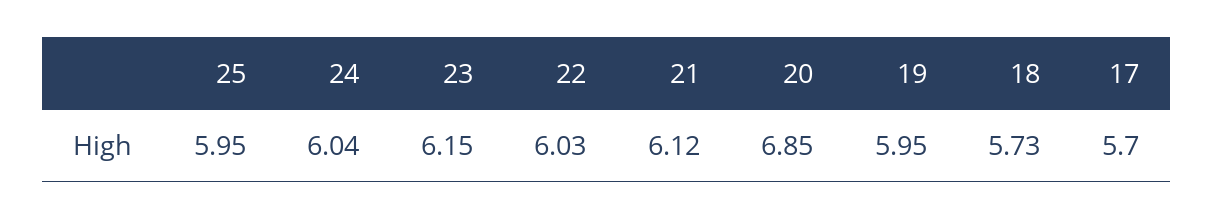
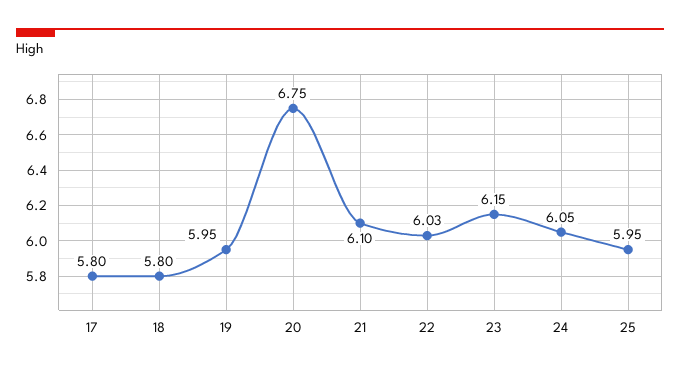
  {
    "25": 5.95,
-   "24": 6.04,
+   "24": 6.05,
    "23": 6.15,
    "22": 6.03,
-   "21": 6.12,
+   "21": 6.1,
-   "20": 6.85,
+   "20": 6.75,
    "19": 5.95,
-   "18": 5.73,
+   "18": 5.8,
-   "17": 5.7
+   "17": 5.8
  }

